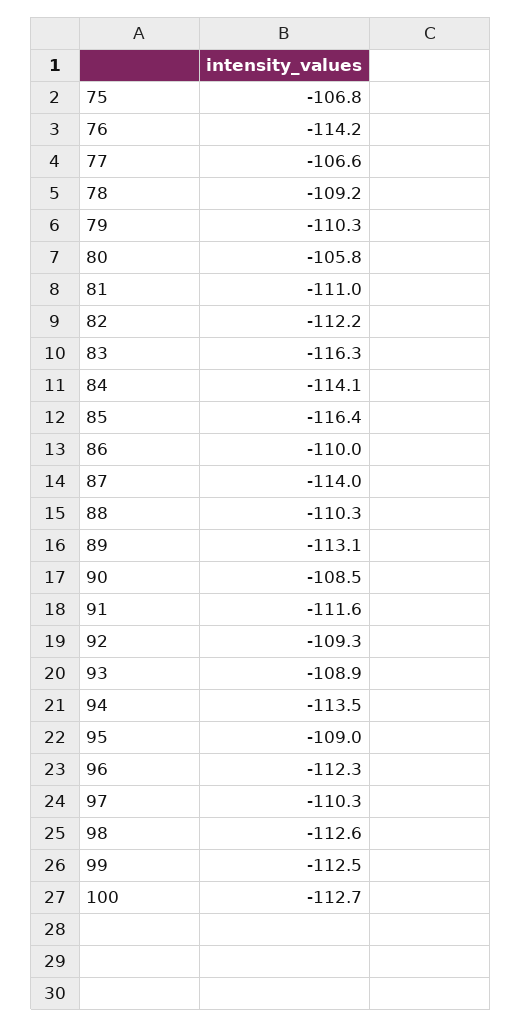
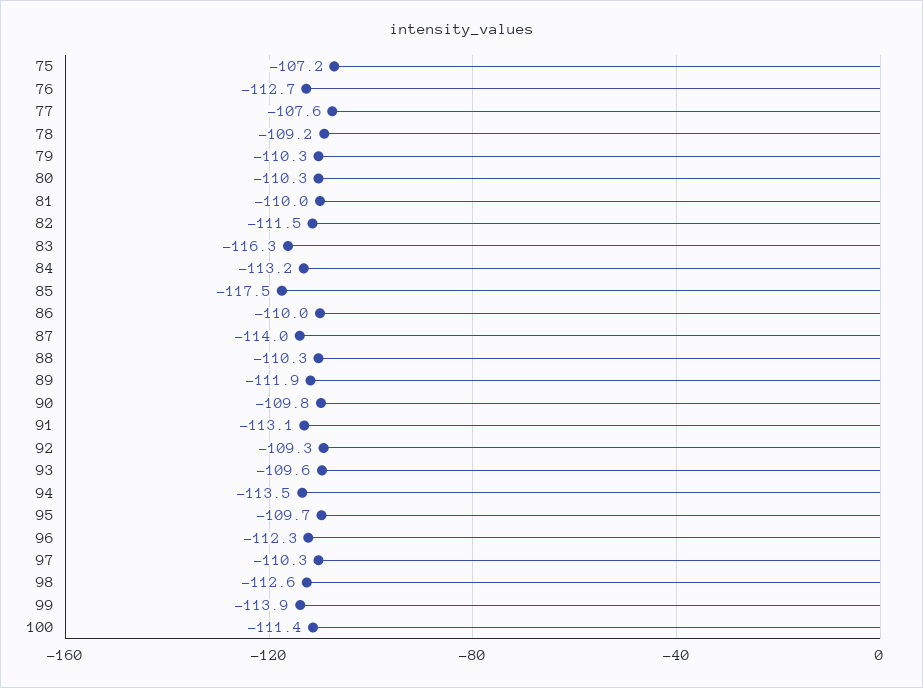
  {
-   "75": -106.8,
+   "75": -107.2,
-   "76": -114.2,
+   "76": -112.7,
-   "77": -106.6,
+   "77": -107.6,
    "78": -109.2,
    "79": -110.3,
-   "80": -105.8,
+   "80": -110.3,
-   "81": -111,
+   "81": -110,
-   "82": -112.2,
+   "82": -111.5,
    "83": -116.3,
-   "84": -114.1,
+   "84": -113.2,
-   "85": -116.4,
+   "85": -117.5,
    "86": -110,
    "87": -114,
    "88": -110.3,
-   "89": -113.1,
+   "89": -111.9,
-   "90": -108.5,
+   "90": -109.8,
-   "91": -111.6,
+   "91": -113.1,
    "92": -109.3,
-   "93": -108.9,
+   "93": -109.6,
    "94": -113.5,
-   "95": -109,
+   "95": -109.7,
    "96": -112.3,
    "97": -110.3,
    "98": -112.6,
-   "99": -112.5,
+   "99": -113.9,
-   "100": -112.7
+   "100": -111.4
  }

